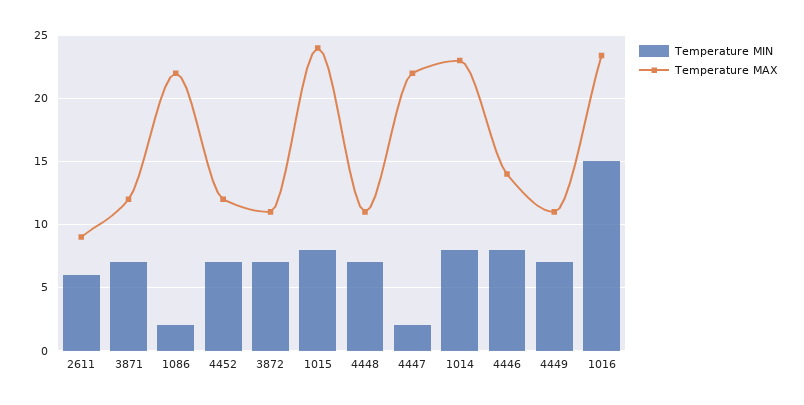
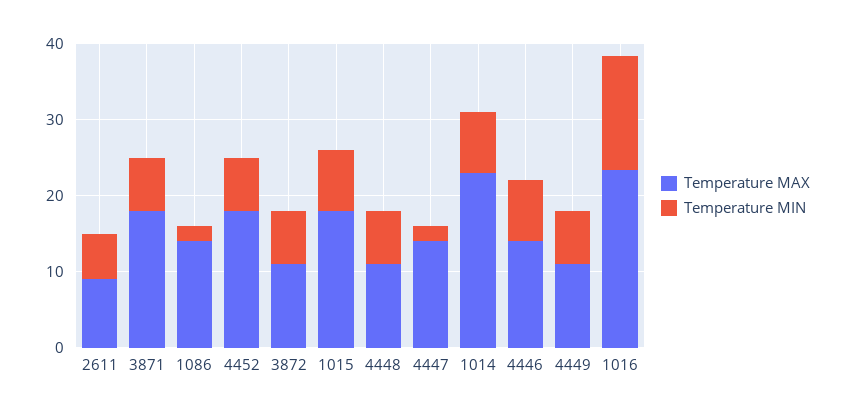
  {
    "Temperature MIN": {
      "2611": 6,
      "3871": 7,
      "1086": 2,
      "4452": 7,
      "3872": 7,
      "1015": 8,
      "4448": 7,
      "4447": 2,
      "1014": 8,
      "4446": 8,
      "4449": 7,
      "1016": 15
    },
    "Temperature MAX": {
      "2611": 9,
-     "3871": 12,
+     "3871": 18,
-     "1086": 22,
+     "1086": 14,
-     "4452": 12,
+     "4452": 18,
      "3872": 11,
-     "1015": 24,
+     "1015": 18,
      "4448": 11,
-     "4447": 22,
+     "4447": 14,
      "1014": 23,
      "4446": 14,
      "4449": 11,
      "1016": 23.5
    }
  }

